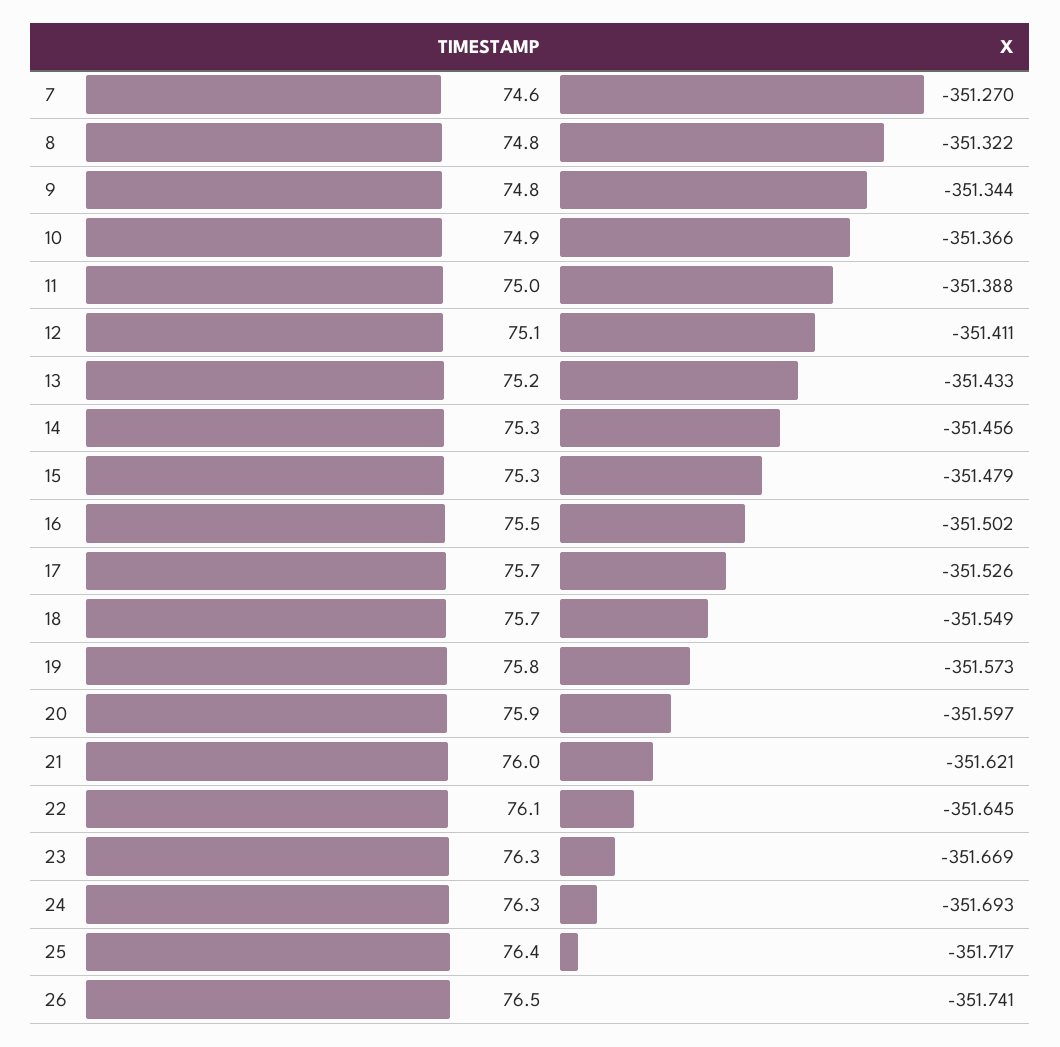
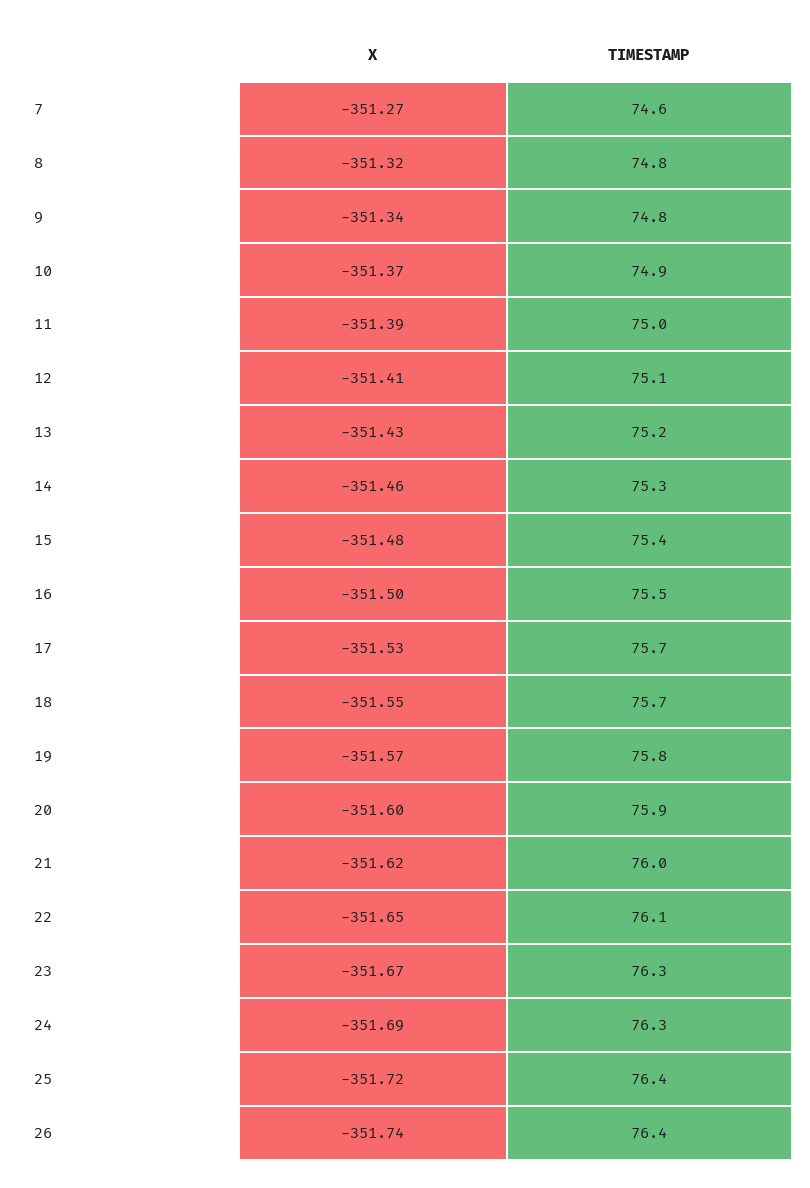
  {
    "TIMESTAMP": {
      "7": 74.6,
      "8": 74.8,
      "9": 74.8,
      "10": 74.9,
      "11": 75,
      "12": 75.1,
      "13": 75.2,
      "14": 75.3,
-     "15": 75.3,
+     "15": 75.4,
      "16": 75.5,
      "17": 75.7,
      "18": 75.7,
      "19": 75.8,
      "20": 75.9,
      "21": 76,
      "22": 76.1,
      "23": 76.3,
      "24": 76.3,
      "25": 76.4,
-     "26": 76.5
+     "26": 76.4
    },
    "X": {
      "7": -351.27,
      "8": -351.322,
      "9": -351.344,
      "10": -351.366,
      "11": -351.388,
      "12": -351.411,
      "13": -351.433,
      "14": -351.456,
      "15": -351.479,
      "16": -351.502,
      "17": -351.526,
      "18": -351.549,
      "19": -351.573,
      "20": -351.597,
      "21": -351.621,
      "22": -351.645,
      "23": -351.669,
      "24": -351.693,
      "25": -351.717,
      "26": -351.741
    }
  }

